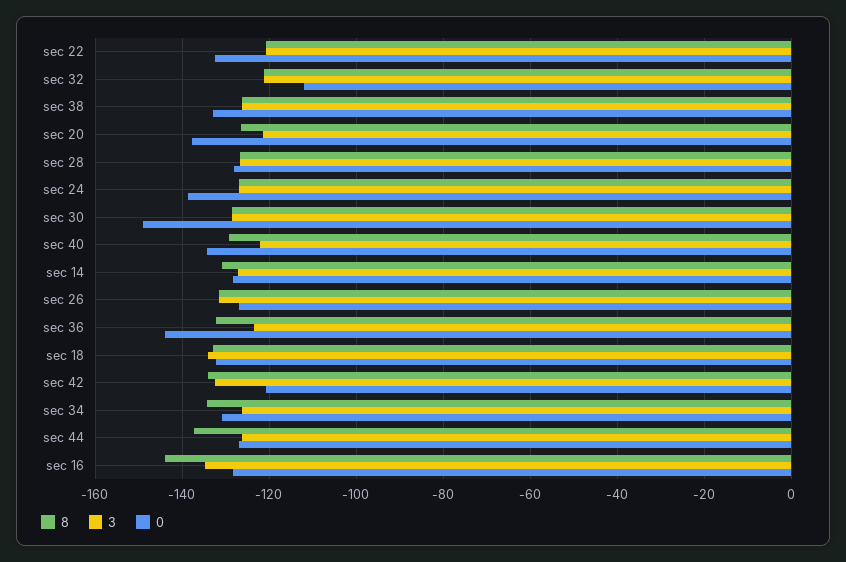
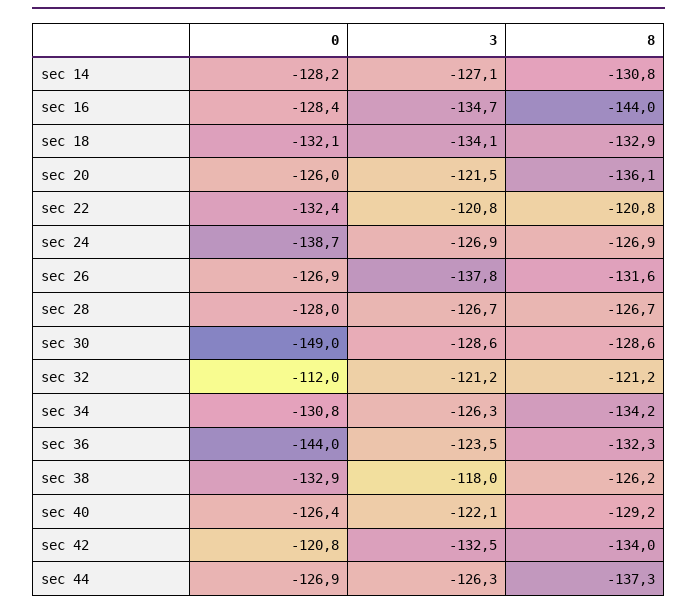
  {
    "8": {
      "sec 22": -120.8,
      "sec 32": -121.2,
      "sec 38": -126.2,
-     "sec 20": -126,
+     "sec 20": -136.1,
      "sec 28": -126.7,
      "sec 24": -126.9,
      "sec 30": -128.6,
      "sec 40": -129.2,
      "sec 14": -130.8,
      "sec 26": -131.6,
      "sec 36": -132.3,
      "sec 18": -132.9,
      "sec 42": -134,
      "sec 34": -134.2,
      "sec 44": -137.3,
      "sec 16": -144
    },
    "3": {
      "sec 22": -120.8,
      "sec 32": -121.2,
-     "sec 38": -126,
+     "sec 38": -118,
      "sec 20": -121.5,
      "sec 28": -126.7,
      "sec 24": -126.9,
      "sec 30": -128.6,
      "sec 40": -122.1,
      "sec 14": -127.1,
-     "sec 26": -132,
+     "sec 26": -137.8,
      "sec 36": -123.5,
      "sec 18": -134.1,
      "sec 42": -132.5,
      "sec 34": -126.3,
      "sec 44": -126.3,
      "sec 16": -134.7
    },
    "0": {
      "sec 22": -132.4,
      "sec 32": -112,
      "sec 38": -132.9,
-     "sec 20": -138,
+     "sec 20": -126,
      "sec 28": -128,
      "sec 24": -138.7,
      "sec 30": -149,
-     "sec 40": -134,
+     "sec 40": -126.4,
      "sec 14": -128.2,
      "sec 26": -126.9,
      "sec 36": -144,
      "sec 18": -132.1,
      "sec 42": -120.8,
      "sec 34": -130.8,
      "sec 44": -126.9,
      "sec 16": -128.4
    }
  }

